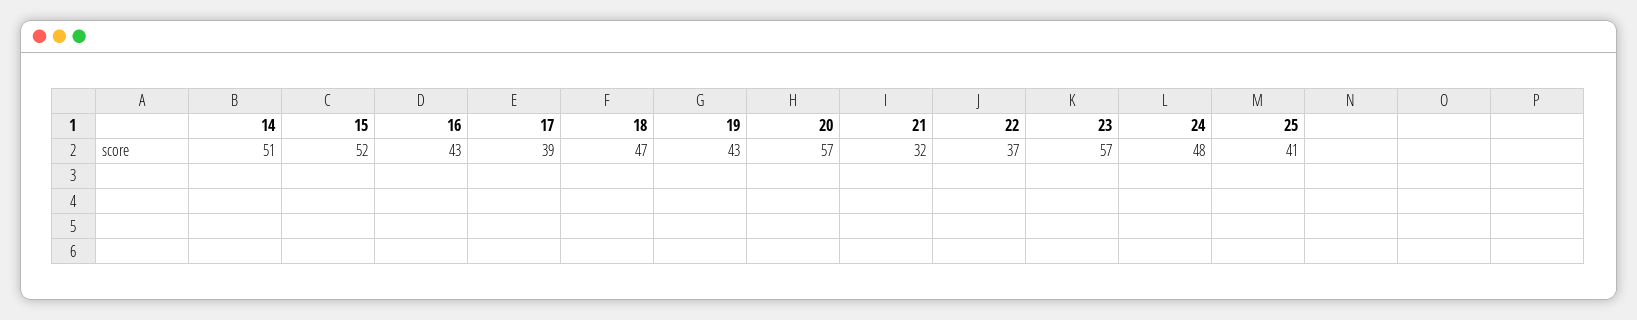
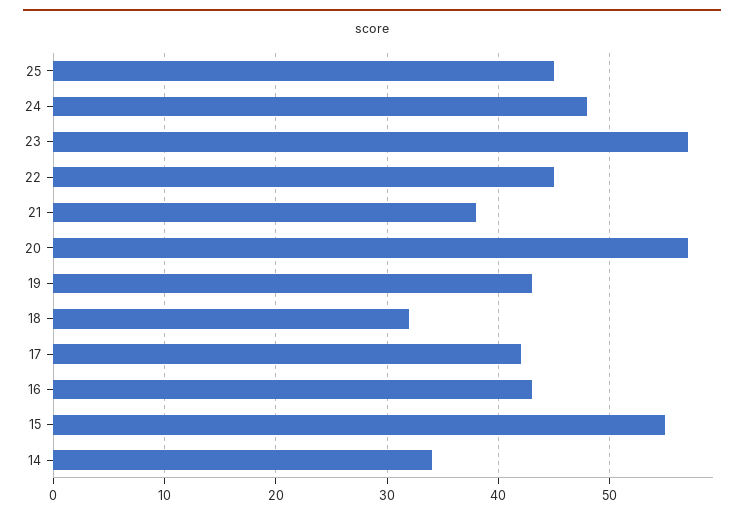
  {
-   "14": 51,
+   "14": 34,
-   "15": 52,
+   "15": 55,
    "16": 43,
-   "17": 39,
+   "17": 42,
-   "18": 47,
+   "18": 32,
    "19": 43,
    "20": 57,
-   "21": 32,
+   "21": 38,
-   "22": 37,
+   "22": 45,
    "23": 57,
    "24": 48,
-   "25": 41
+   "25": 45
  }

